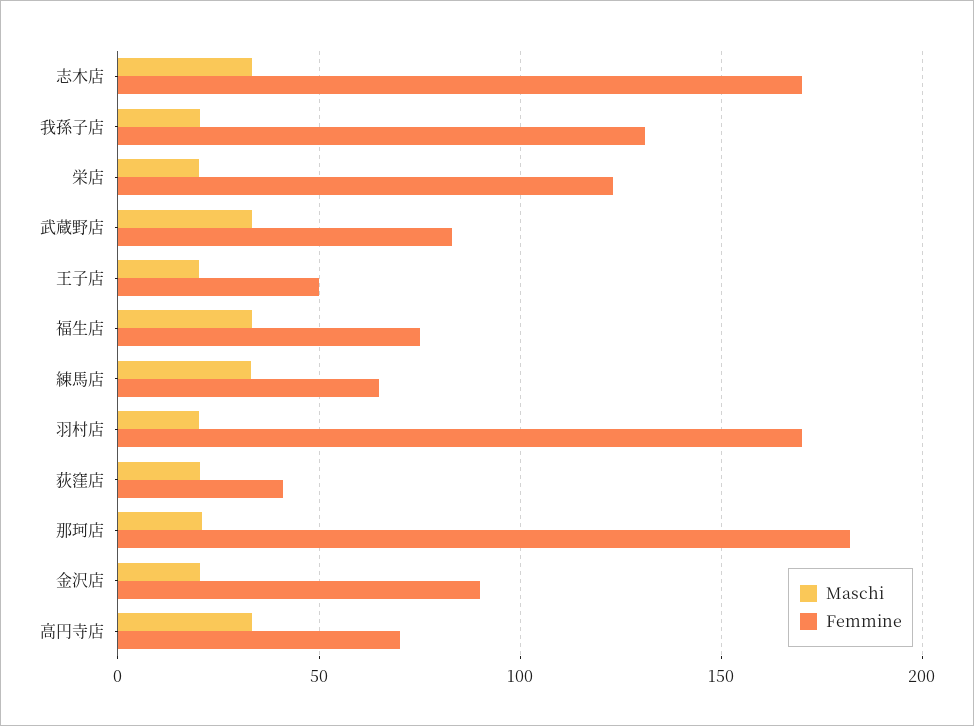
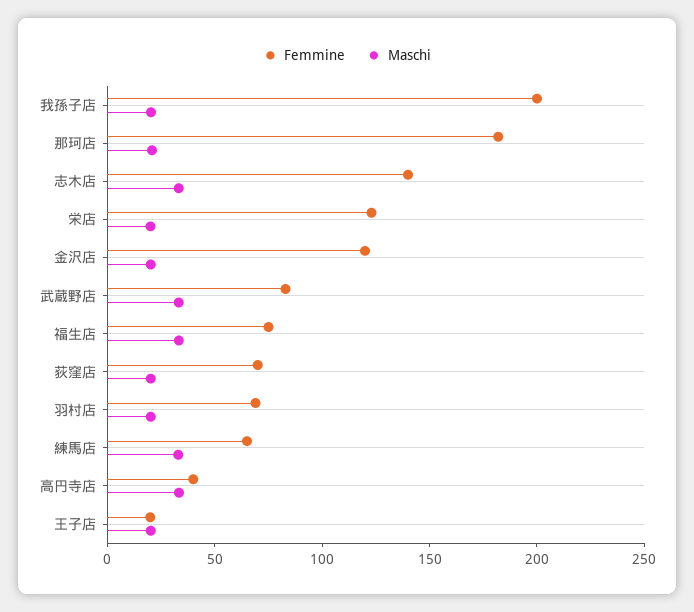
  {
    "Maschi": {
      "志木店": 35,
      "我孫子店": 20,
      "栄店": 20,
      "武蔵野店": 35,
      "王子店": 20,
      "福生店": 35,
      "練馬店": 35,
      "羽村店": 20,
      "荻窪店": 20,
      "那珂店": 20,
      "金沢店": 20,
      "高円寺店": 35
    },
    "Femmine": {
-     "志木店": 170,
+     "志木店": 140,
-     "我孫子店": 130,
+     "我孫子店": 200,
      "栄店": 125,
      "武蔵野店": 85,
-     "王子店": 50,
+     "王子店": 20,
      "福生店": 75,
      "練馬店": 65,
-     "羽村店": 170,
+     "羽村店": 70,
-     "荻窪店": 40,
+     "荻窪店": 70,
      "那珂店": 180,
-     "金沢店": 90,
+     "金沢店": 120,
-     "高円寺店": 70
+     "高円寺店": 40
    }
  }

